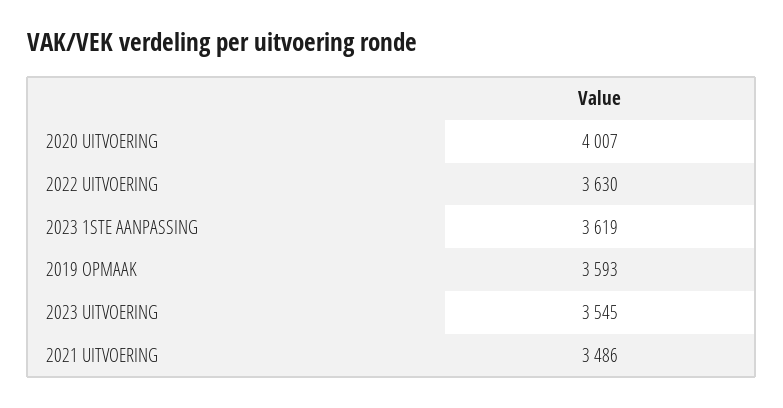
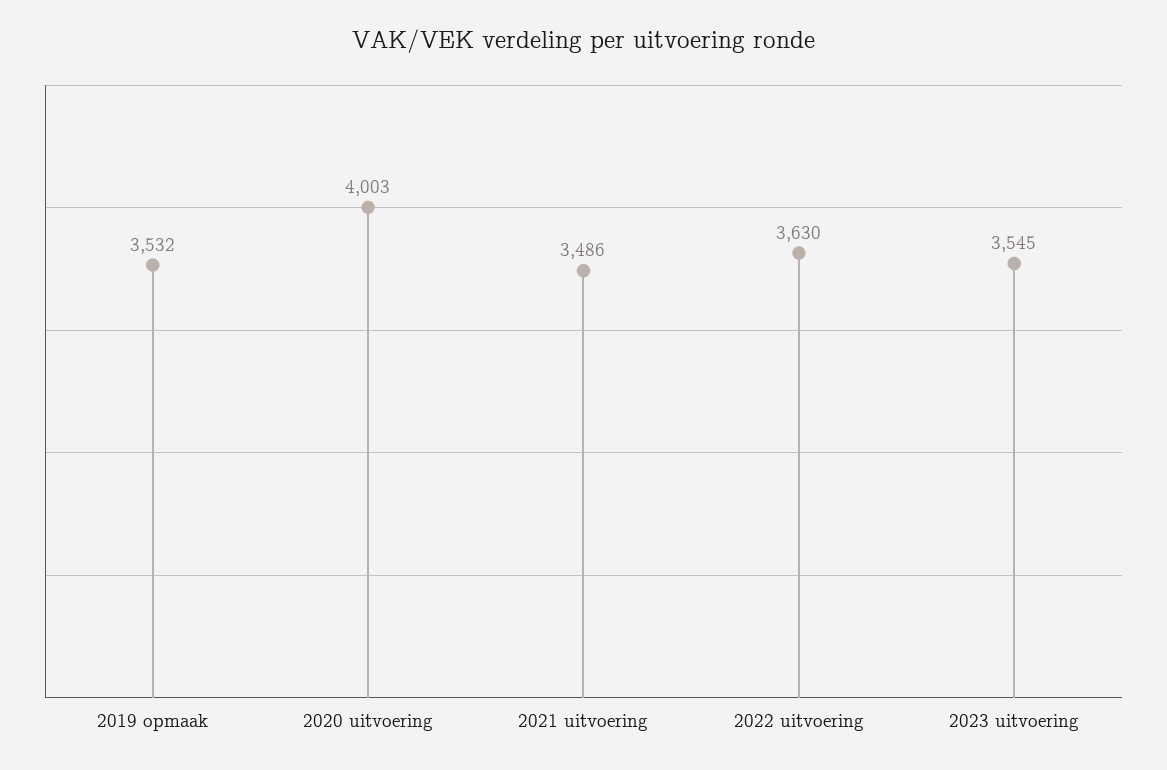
  {
-   "2020 UITVOERING": 4007,
+   "2020 UITVOERING": 4003,
    "2022 UITVOERING": 3630,
-   "2023 1STE AANPASSING": 3619,
-   "2019 OPMAAK": 3593,
+   "2019 OPMAAK": 3532,
    "2023 UITVOERING": 3545,
    "2021 UITVOERING": 3486
  }

